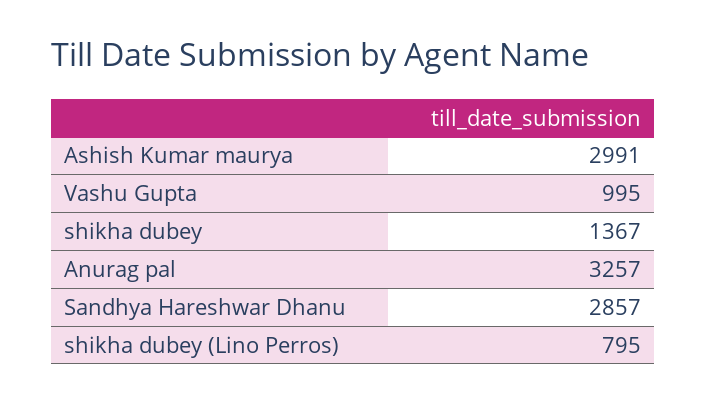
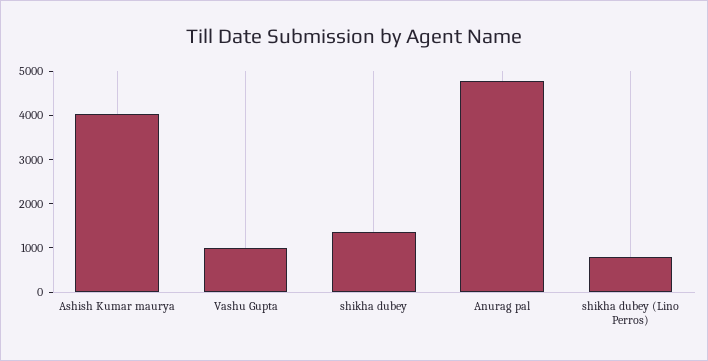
  {
-   "Ashish Kumar maurya": 2991,
+   "Ashish Kumar maurya": 4000,
    "Vashu Gupta": 995,
    "shikha dubey": 1367,
-   "Anurag pal": 3257,
+   "Anurag pal": 4800,
-   "Sandhya Hareshwar Dhanu": 2857,
    "shikha dubey (Lino Perros)": 795
  }

